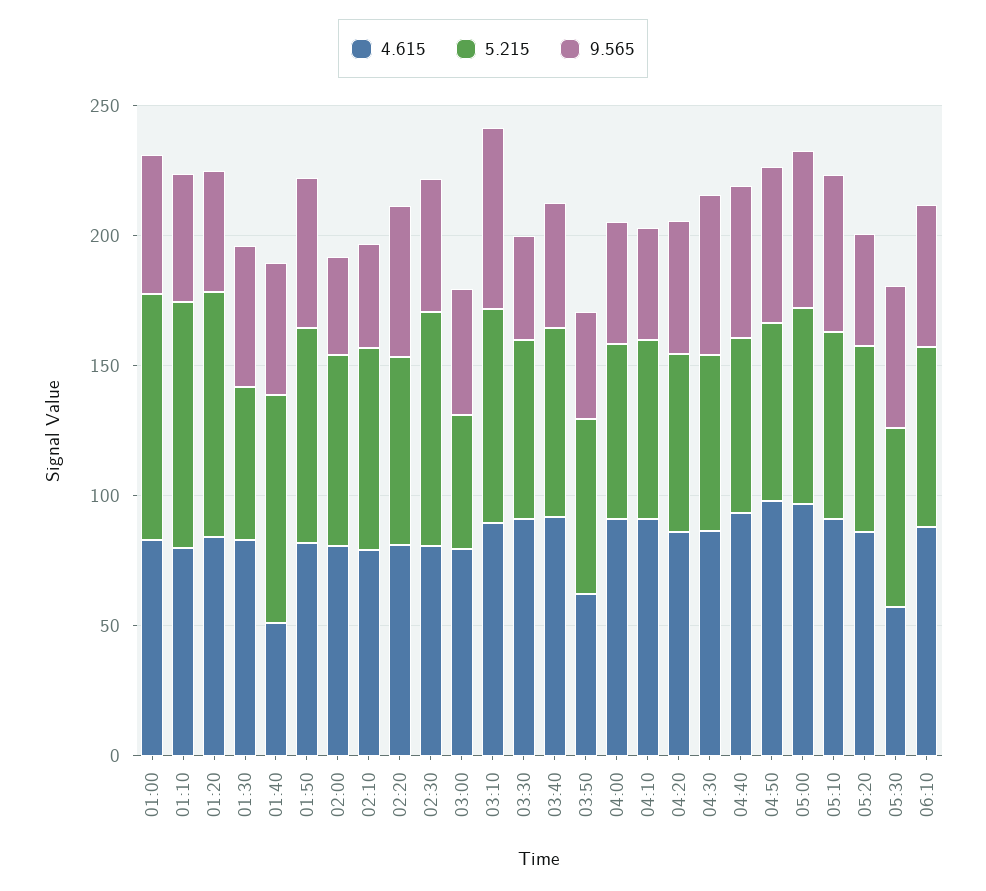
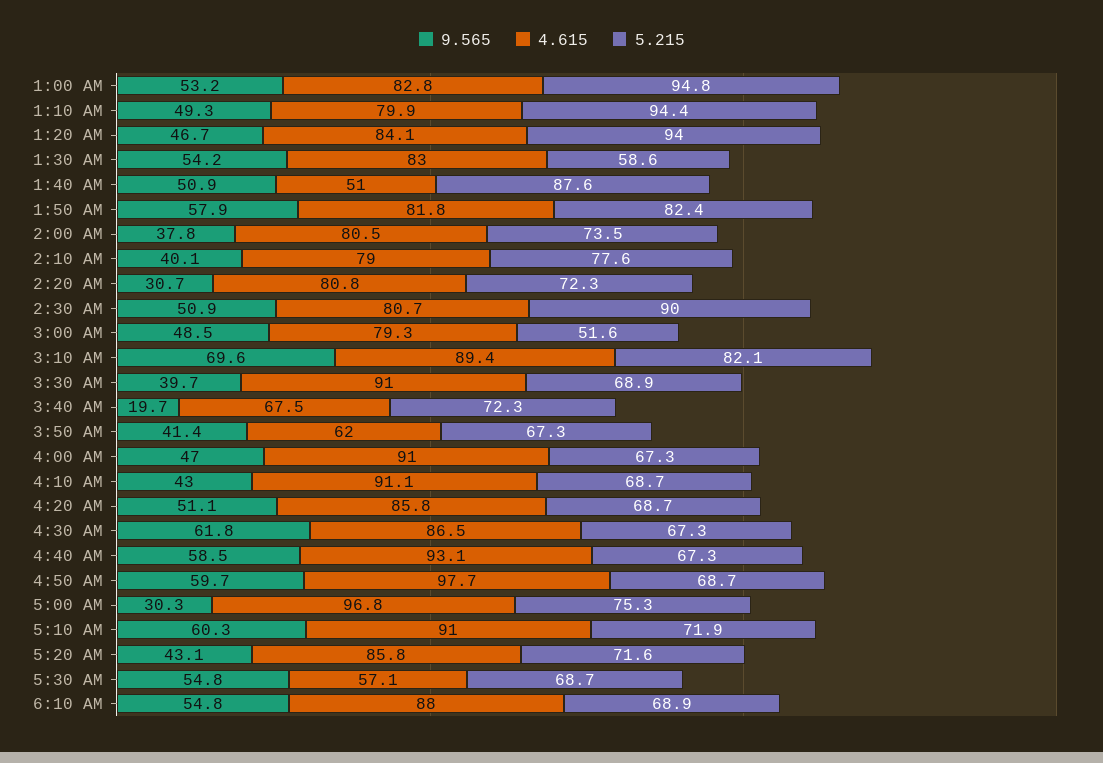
  {
    "4.615": {
      "01:00": 82.8,
      "01:10": 79.9,
      "01:20": 84.1,
      "01:30": 83,
      "01:40": 51,
      "01:50": 81.8,
      "02:00": 80.5,
      "02:10": 79,
      "02:20": 80.8,
      "02:30": 80.7,
      "03:00": 79.3,
      "03:10": 89.4,
      "03:30": 91,
-     "03:40": 90,
+     "03:40": 67.5,
      "03:50": 62,
      "04:00": 91,
      "04:10": 91.1,
      "04:20": 85.8,
      "04:30": 86.5,
      "04:40": 93.1,
      "04:50": 97.7,
      "05:00": 96.8,
      "05:10": 91,
      "05:20": 85.8,
      "05:30": 57.1,
      "06:10": 88
    },
    "5.215": {
      "01:00": 94.8,
      "01:10": 94.4,
      "01:20": 94,
      "01:30": 58.6,
      "01:40": 87.6,
      "01:50": 82.4,
      "02:00": 73.5,
      "02:10": 77.6,
      "02:20": 72.3,
      "02:30": 90,
      "03:00": 51.6,
      "03:10": 82.1,
      "03:30": 68.9,
      "03:40": 72.3,
      "03:50": 67.3,
      "04:00": 67.3,
      "04:10": 68.7,
      "04:20": 68.7,
      "04:30": 67.3,
      "04:40": 67.3,
      "04:50": 68.7,
      "05:00": 75.3,
      "05:10": 71.9,
      "05:20": 71.6,
      "05:30": 68.7,
      "06:10": 68.9
    },
    "9.565": {
      "01:00": 53.2,
      "01:10": 49.3,
      "01:20": 46.7,
      "01:30": 54.2,
      "01:40": 50.9,
      "01:50": 57.9,
      "02:00": 37.8,
      "02:10": 40.1,
-     "02:20": 60,
+     "02:20": 30.7,
      "02:30": 50.9,
      "03:00": 48.5,
      "03:10": 69.6,
      "03:30": 39.7,
-     "03:40": 50,
+     "03:40": 19.7,
      "03:50": 41.4,
      "04:00": 47,
      "04:10": 43,
      "04:20": 51.1,
      "04:30": 61.8,
      "04:40": 58.5,
      "04:50": 59.7,
-     "05:00": 60,
+     "05:00": 30.3,
      "05:10": 60.3,
      "05:20": 43.1,
      "05:30": 54.8,
      "06:10": 54.8
    }
  }

